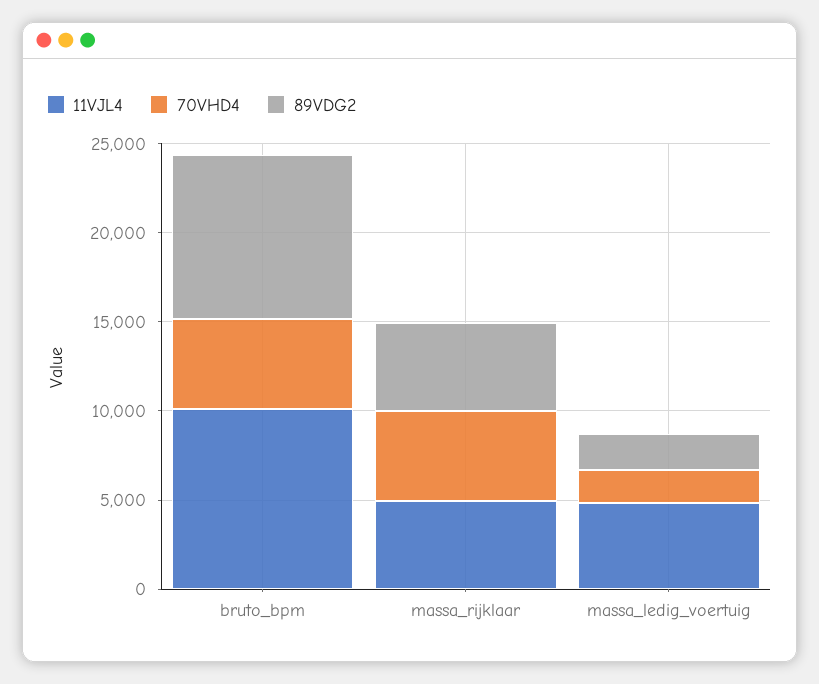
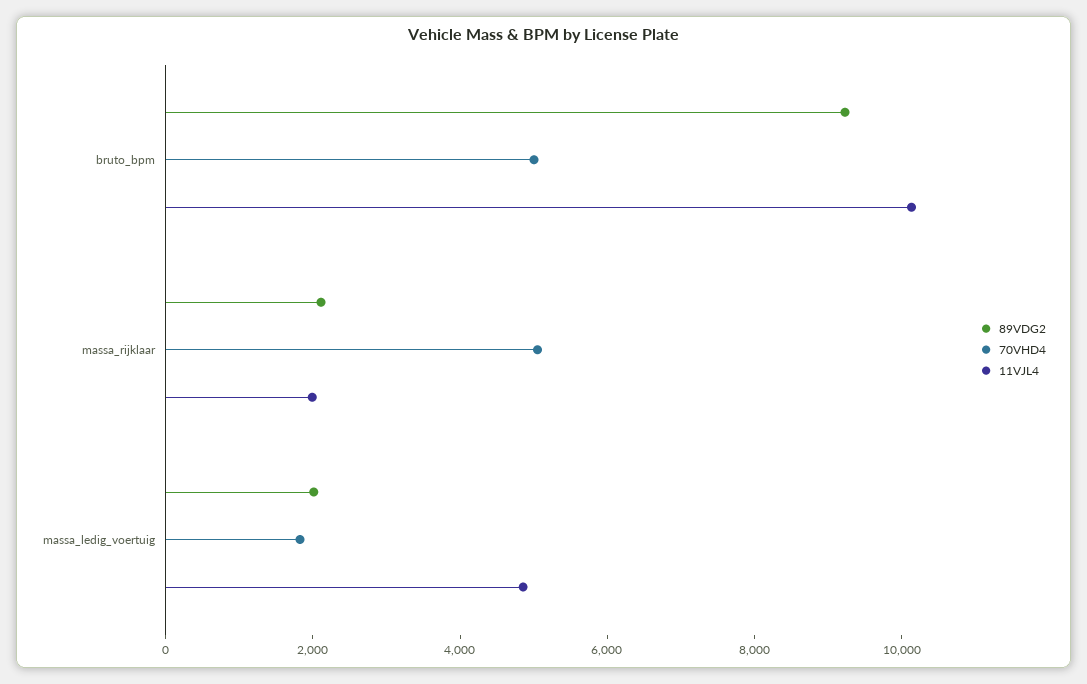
  {
    "11VJL4": {
      "bruto_bpm": 10000,
-     "massa_rijklaar": 5000,
+     "massa_rijklaar": 2000,
      "massa_ledig_voertuig": 5000
    },
    "70VHD4": {
      "bruto_bpm": 5000,
      "massa_rijklaar": 5000,
      "massa_ledig_voertuig": 2000
    },
    "89VDG2": {
      "bruto_bpm": 9000,
-     "massa_rijklaar": 5000,
+     "massa_rijklaar": 2000,
      "massa_ledig_voertuig": 2000
    }
  }

